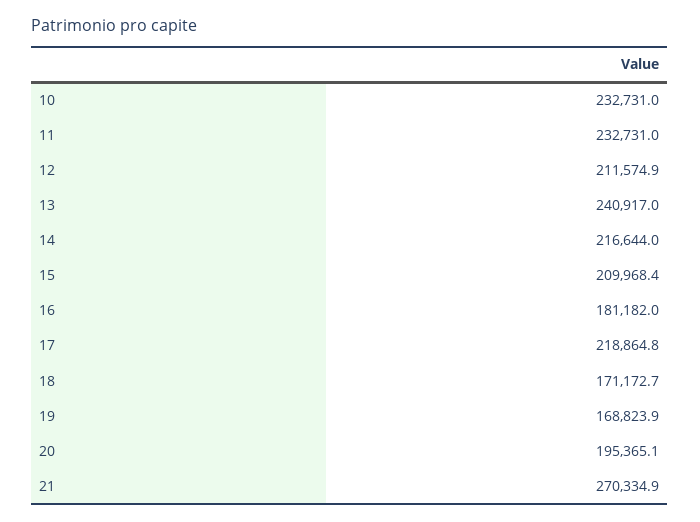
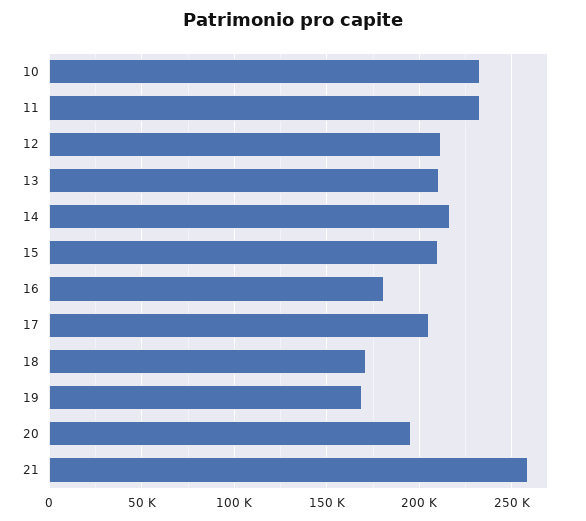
  {
    "10": 232731,
    "11": 232731,
    "12": 211574.9,
-   "13": 240917,
+   "13": 210000,
    "14": 216644,
    "15": 209968.4,
    "16": 181182,
-   "17": 218864.8,
+   "17": 205000,
    "18": 171172.7,
    "19": 168823.9,
    "20": 195365.1,
-   "21": 270334.9
+   "21": 260000
  }

